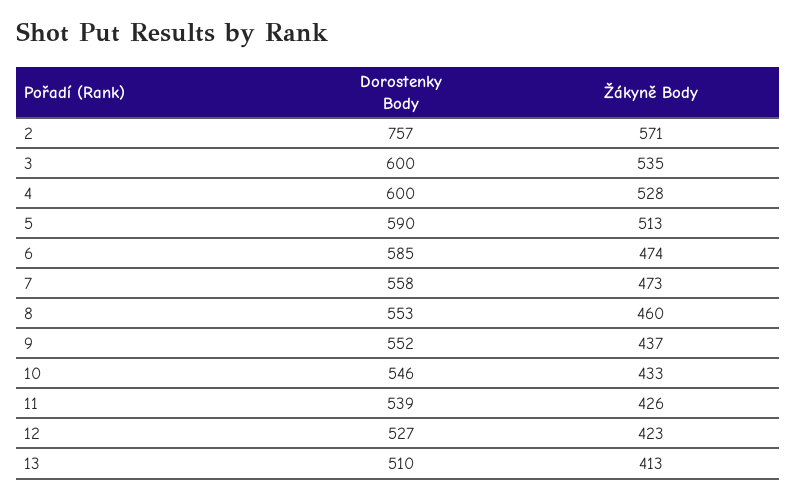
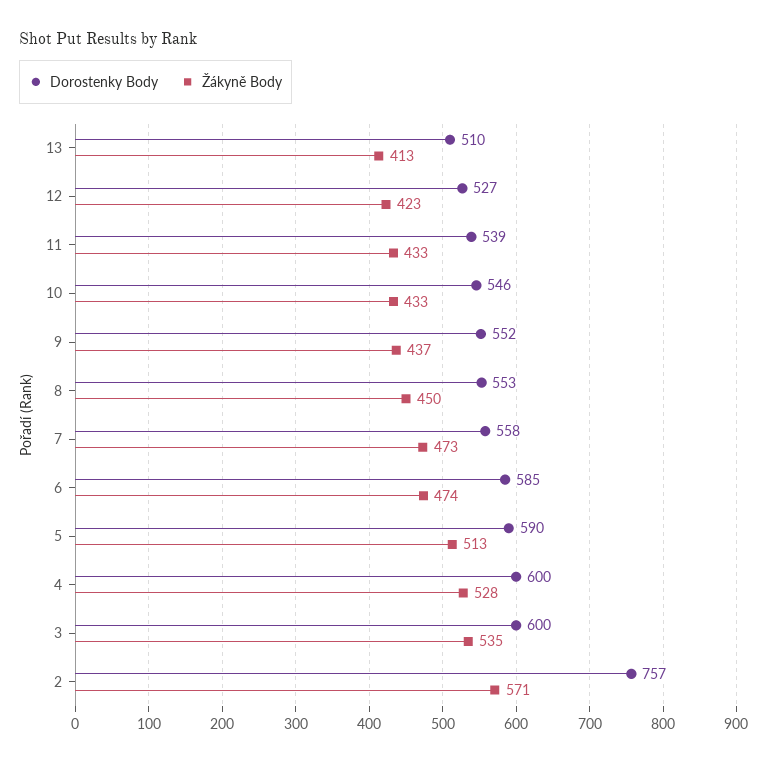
  {
    "Dorostenky Body": {
      "2": 757,
      "3": 600,
      "4": 600,
      "5": 590,
      "6": 585,
      "7": 558,
      "8": 553,
      "9": 552,
      "10": 546,
      "11": 539,
      "12": 527,
      "13": 510
    },
    "Žákyně Body": {
      "2": 571,
      "3": 535,
      "4": 528,
      "5": 513,
      "6": 474,
      "7": 473,
-     "8": 460,
+     "8": 450,
      "9": 437,
      "10": 433,
-     "11": 426,
+     "11": 433,
      "12": 423,
      "13": 413
    }
  }

